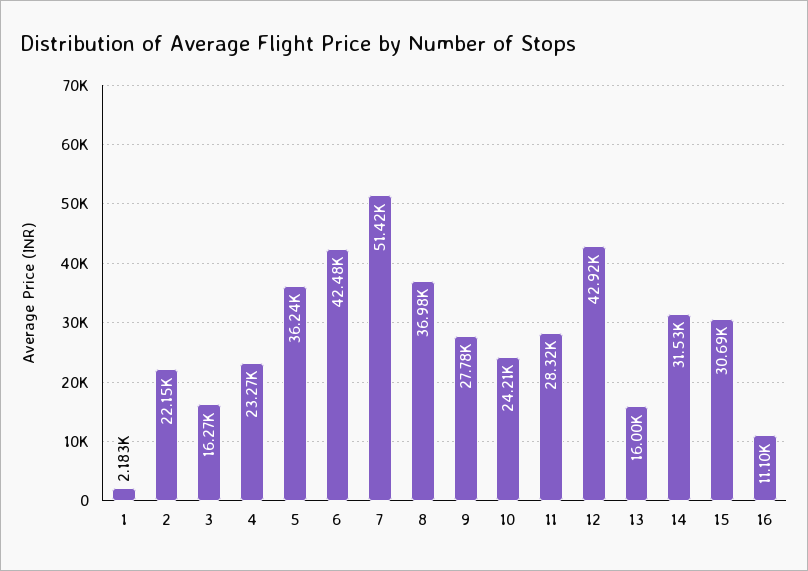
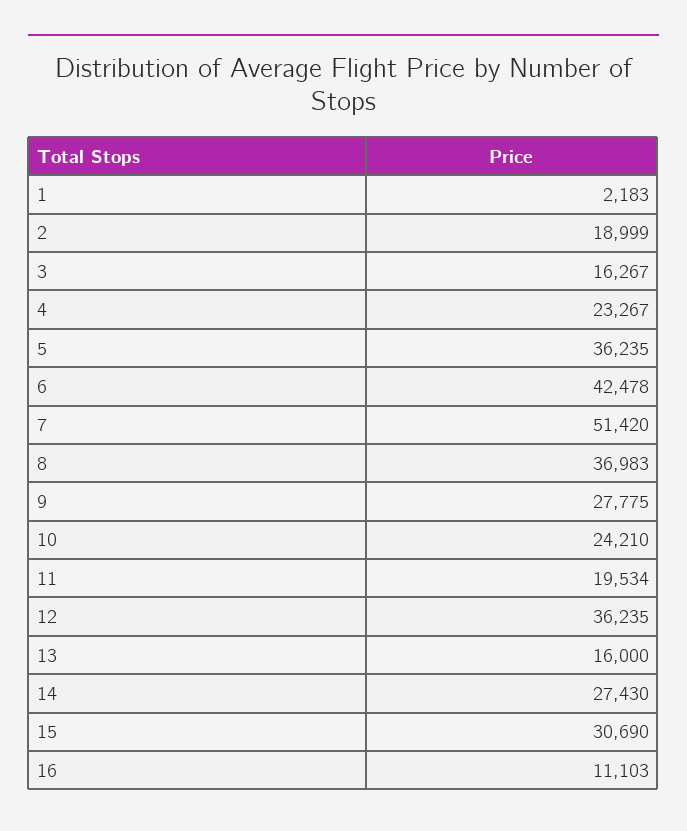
  {
    "1": 2183,
-   "2": 22150,
+   "2": 18999,
    "3": 16267,
    "4": 23267,
    "5": 36235,
    "6": 42478,
    "7": 51420,
    "8": 36983,
    "9": 27775,
    "10": 24210,
-   "11": 28320,
+   "11": 19534,
-   "12": 42920,
+   "12": 36235,
    "13": 16000,
-   "14": 31530,
+   "14": 27430,
    "15": 30690,
    "16": 11103
  }

